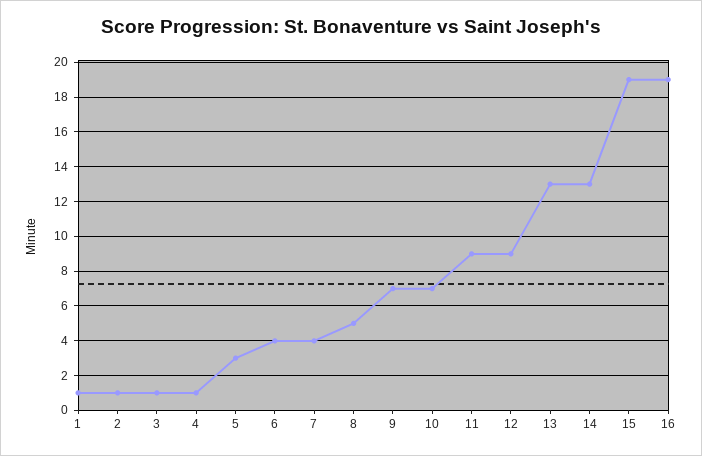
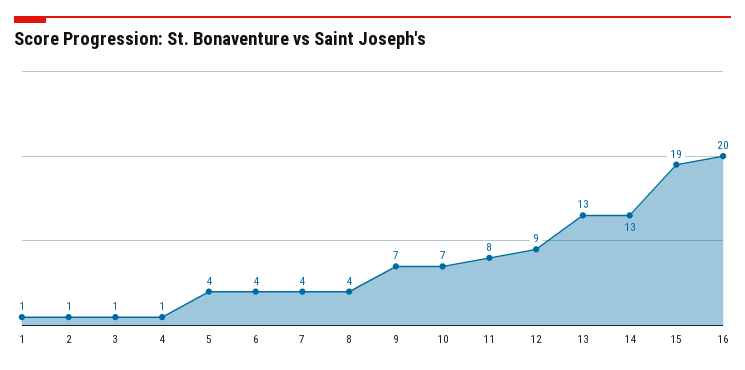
  {
    "1": 1,
    "2": 1,
    "3": 1,
    "4": 1,
-   "5": 3,
+   "5": 4,
    "6": 4,
    "7": 4,
-   "8": 5,
+   "8": 4,
    "9": 7,
    "10": 7,
-   "11": 9,
+   "11": 8,
    "12": 9,
    "13": 13,
    "14": 13,
    "15": 19,
-   "16": 19
+   "16": 20
  }

